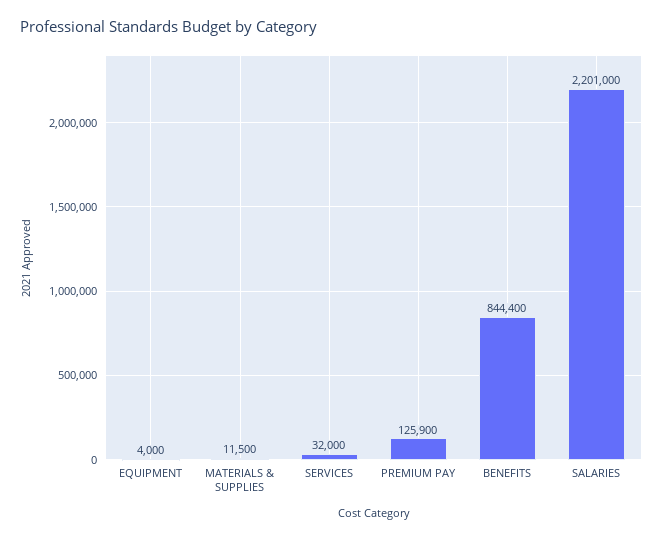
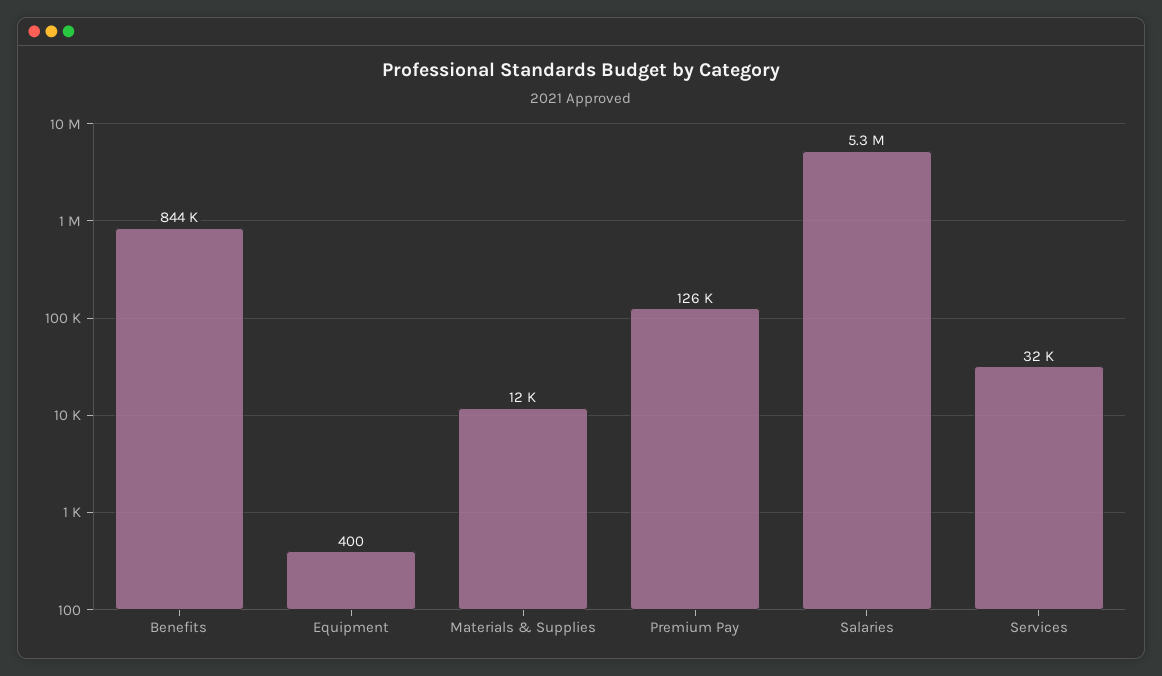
  {
-   "EQUIPMENT": 4000,
+   "EQUIPMENT": 400,
    "MATERIALS & SUPPLIES": 11500,
    "SERVICES": 32000,
    "PREMIUM PAY": 125900,
    "BENEFITS": 844400,
-   "SALARIES": 2201000
+   "SALARIES": 5300000
  }

